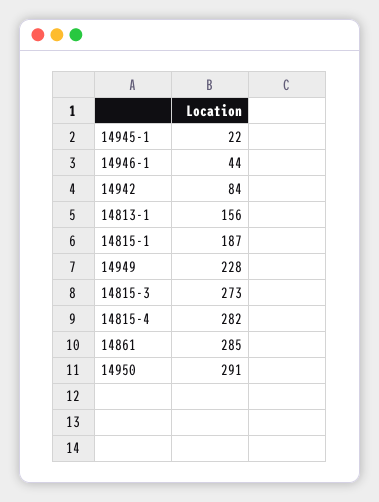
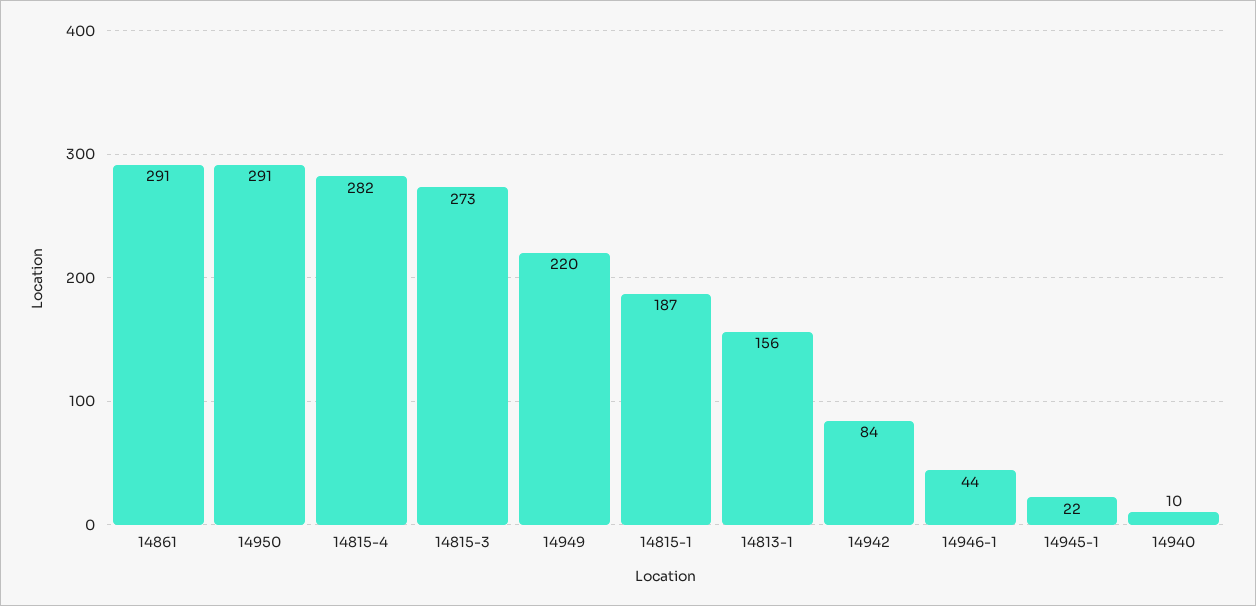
  {
    "14945-1": 22,
    "14946-1": 44,
    "14942": 84,
    "14813-1": 156,
    "14815-1": 187,
-   "14949": 228,
+   "14949": 220,
    "14815-3": 273,
    "14815-4": 282,
-   "14861": 285,
+   "14861": 291,
-   "14950": 291
+   "14950": 291,
+   "14940": 10
  }

